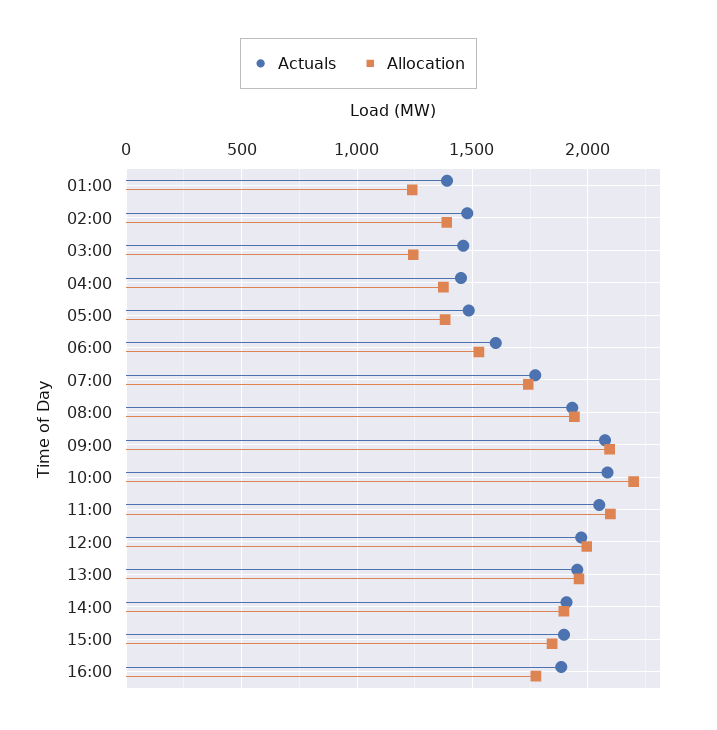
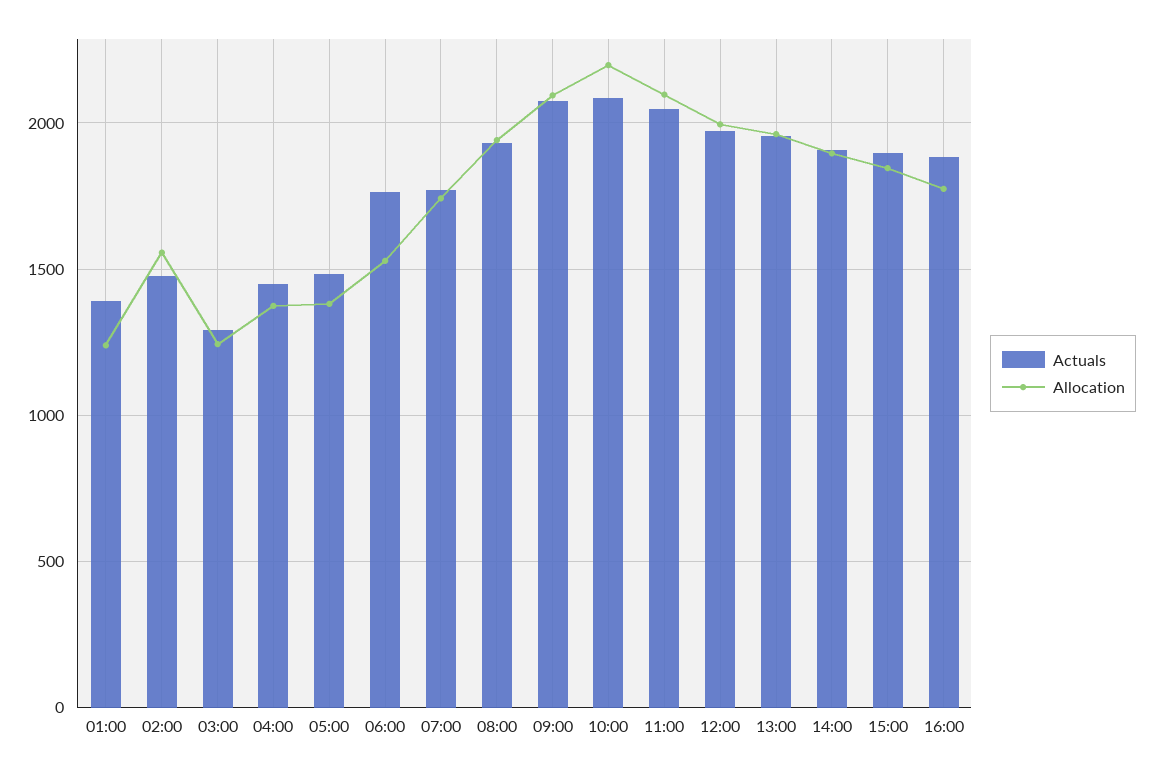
  {
    "Actuals": {
      "01:00": 1400,
      "02:00": 1500,
-     "03:00": 1450,
+     "03:00": 1300,
      "04:00": 1450,
      "05:00": 1500,
-     "06:00": 1600,
+     "06:00": 1750,
      "07:00": 1750,
      "08:00": 1950,
      "09:00": 2050,
      "10:00": 2100,
      "11:00": 2050,
      "12:00": 1950,
      "13:00": 1950,
      "14:00": 1900,
      "15:00": 1900,
      "16:00": 1900
    },
    "Allocation": {
      "01:00": 1250,
-     "02:00": 1400,
+     "02:00": 1550,
      "03:00": 1250,
      "04:00": 1350,
      "05:00": 1400,
      "06:00": 1550,
      "07:00": 1750,
      "08:00": 1950,
      "09:00": 2100,
      "10:00": 2200,
      "11:00": 2100,
      "12:00": 2000,
      "13:00": 1950,
      "14:00": 1900,
      "15:00": 1850,
      "16:00": 1750
    }
  }

